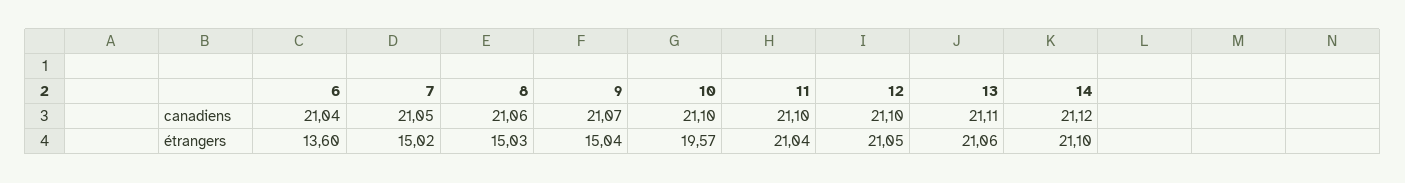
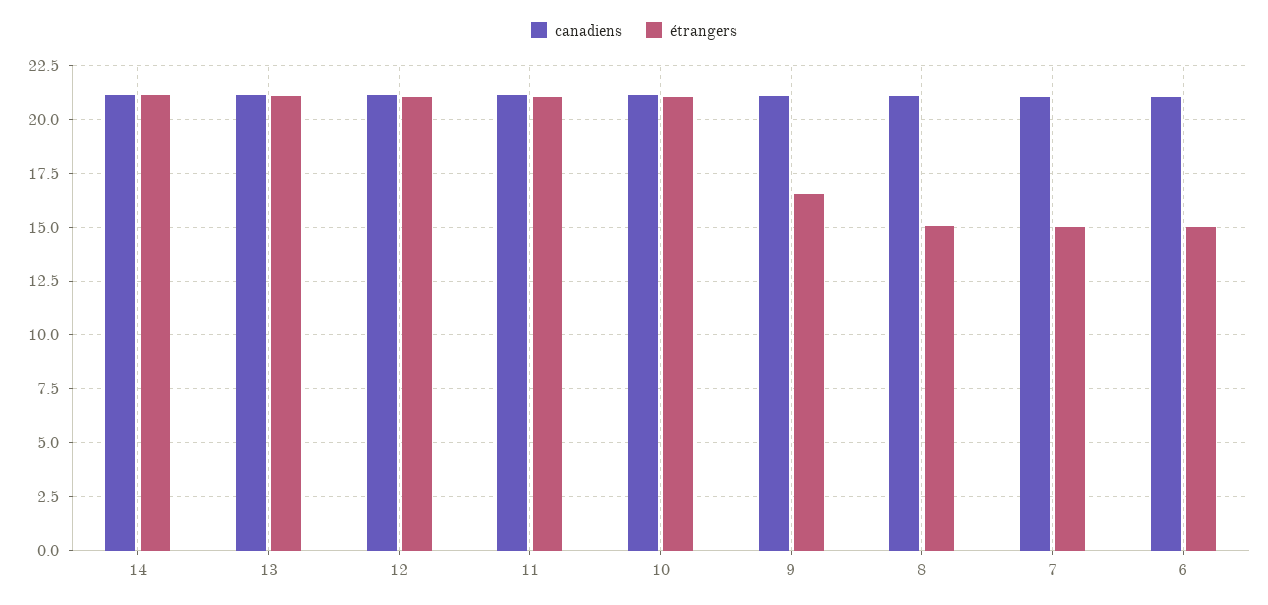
  {
    "canadiens": {
      "6": 21.04,
      "7": 21.05,
      "8": 21.06,
      "9": 21.07,
      "10": 21.1,
      "11": 21.1,
      "12": 21.1,
      "13": 21.11,
      "14": 21.12
    },
    "étrangers": {
-     "6": 13.6,
+     "6": 15,
      "7": 15.02,
      "8": 15.03,
-     "9": 15.04,
+     "9": 16.5,
-     "10": 19.57,
+     "10": 21,
      "11": 21.04,
      "12": 21.05,
      "13": 21.06,
      "14": 21.1
    }
  }

